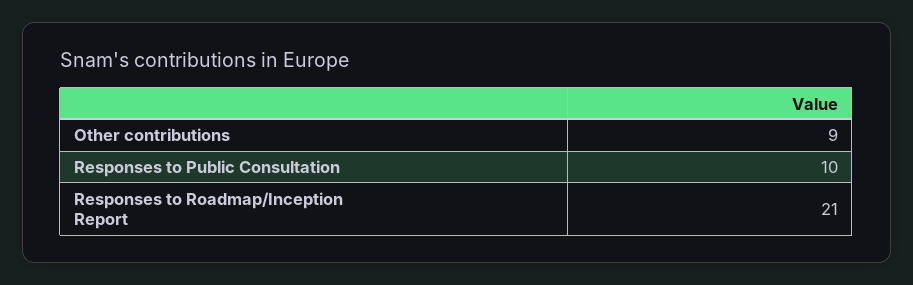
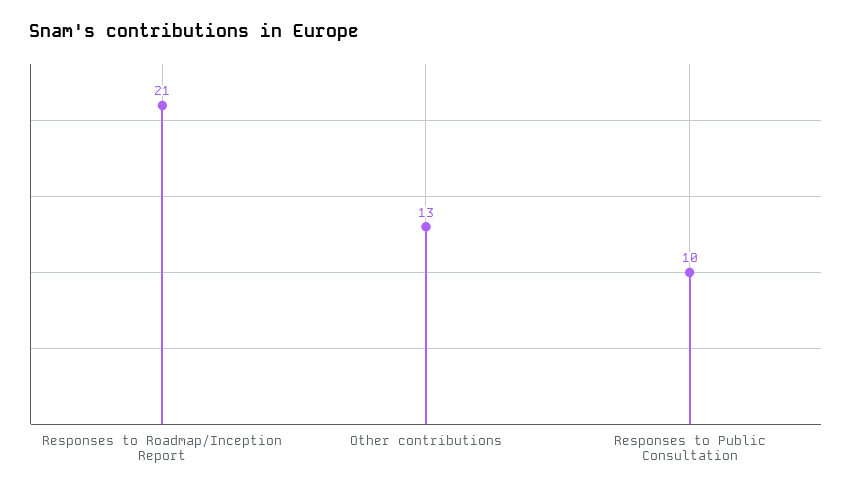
  {
-   "Other contributions": 9,
+   "Other contributions": 13,
    "Responses to Public Consultation": 10,
    "Responses to Roadmap/Inception Report": 21
  }

